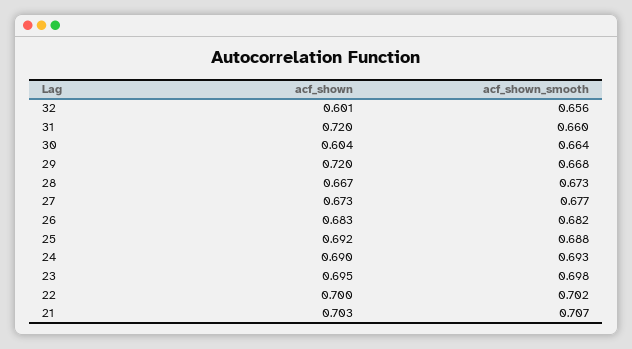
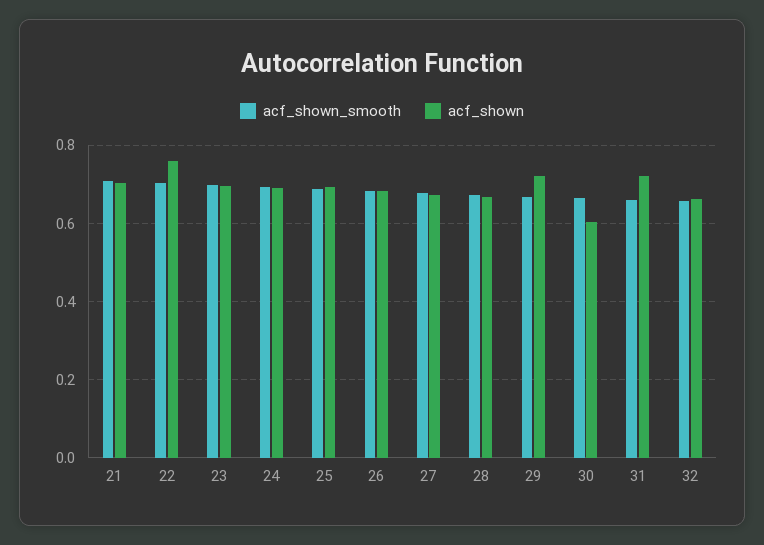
  {
    "acf_shown": {
-     "32": 0.601,
+     "32": 0.66,
      "31": 0.72,
      "30": 0.604,
      "29": 0.72,
      "28": 0.667,
      "27": 0.673,
      "26": 0.683,
      "25": 0.692,
      "24": 0.69,
      "23": 0.695,
-     "22": 0.7,
+     "22": 0.76,
      "21": 0.703
    },
    "acf_shown_smooth": {
      "32": 0.656,
      "31": 0.66,
      "30": 0.664,
      "29": 0.668,
      "28": 0.673,
      "27": 0.677,
      "26": 0.682,
      "25": 0.688,
      "24": 0.693,
      "23": 0.698,
      "22": 0.702,
      "21": 0.707
    }
  }

